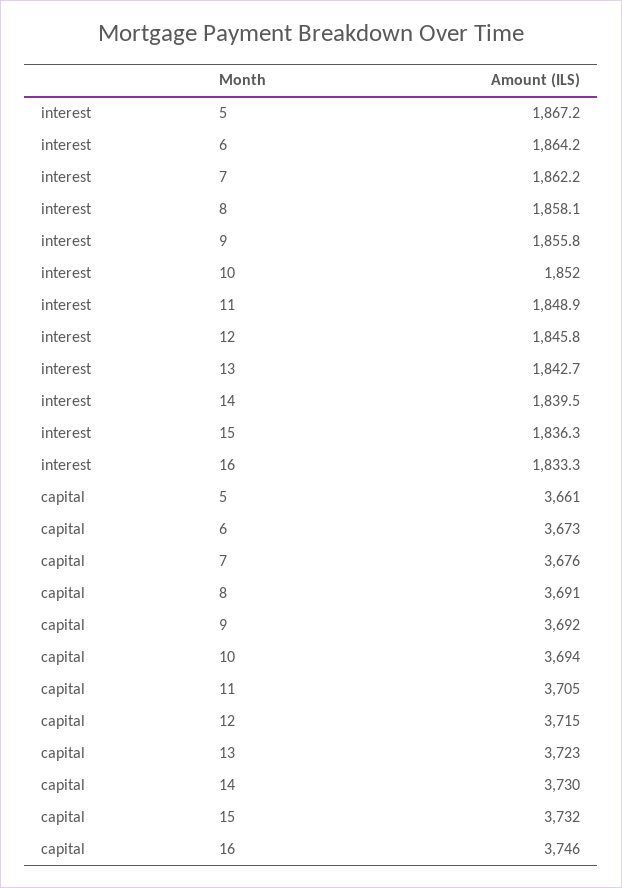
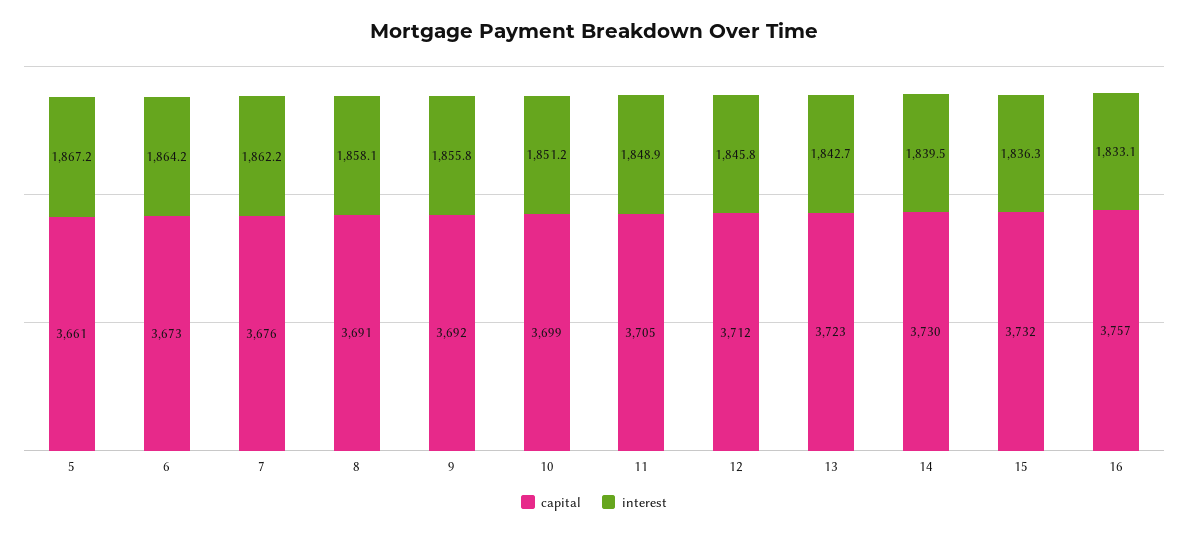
  {
    "interest": {
      "5": 1867.2,
      "6": 1864.2,
      "7": 1862.2,
      "8": 1858.1,
      "9": 1855.8,
-     "10": 1852,
+     "10": 1851.2,
      "11": 1848.9,
      "12": 1845.8,
      "13": 1842.7,
      "14": 1839.5,
      "15": 1836.3,
-     "16": 1833.3
+     "16": 1833.1
    },
    "capital": {
      "5": 3661,
      "6": 3673,
      "7": 3676,
      "8": 3691,
      "9": 3692,
-     "10": 3694,
+     "10": 3699,
      "11": 3705,
-     "12": 3715,
+     "12": 3712,
      "13": 3723,
      "14": 3730,
      "15": 3732,
-     "16": 3746
+     "16": 3757
    }
  }

